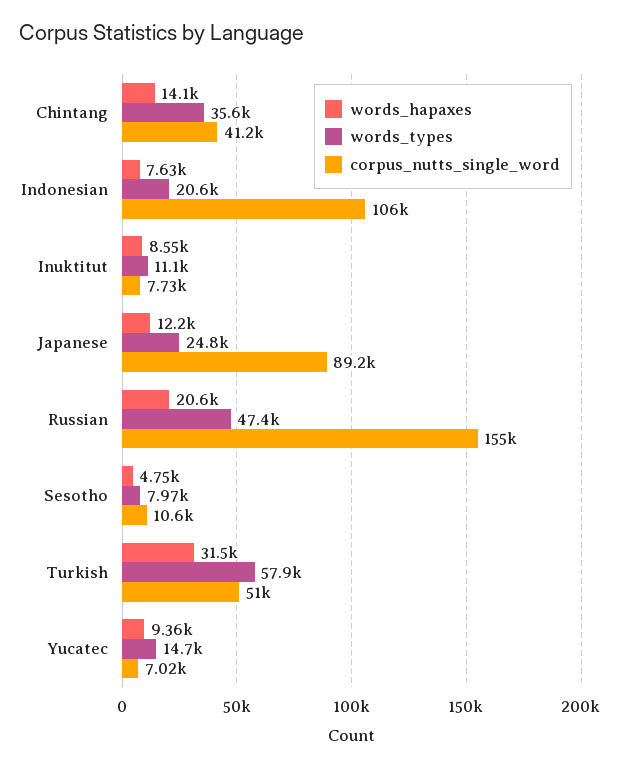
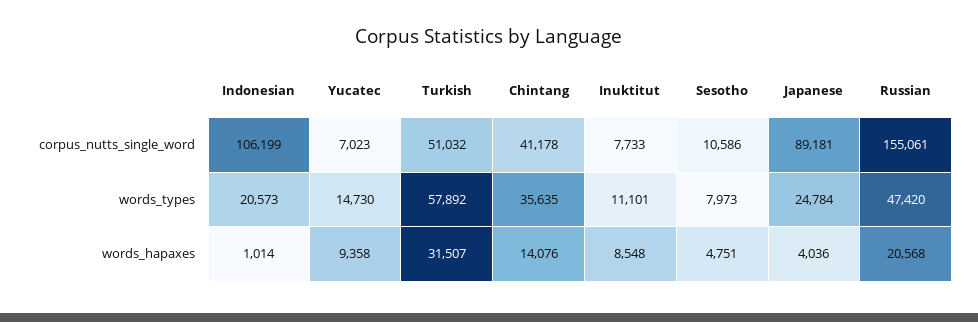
  {
    "words_hapaxes": {
      "Chintang": 14076,
-     "Indonesian": 7630,
+     "Indonesian": 1014,
      "Inuktitut": 8548,
-     "Japanese": 12200,
+     "Japanese": 4036,
      "Russian": 20568,
      "Sesotho": 4751,
      "Turkish": 31507,
      "Yucatec": 9358
    },
    "words_types": {
      "Chintang": 35635,
      "Indonesian": 20573,
      "Inuktitut": 11101,
      "Japanese": 24784,
      "Russian": 47420,
      "Sesotho": 7973,
      "Turkish": 57892,
      "Yucatec": 14730
    },
    "corpus_nutts_single_word": {
      "Chintang": 41178,
      "Indonesian": 106199,
      "Inuktitut": 7733,
      "Japanese": 89181,
      "Russian": 155061,
      "Sesotho": 10586,
      "Turkish": 51032,
      "Yucatec": 7023
    }
  }

